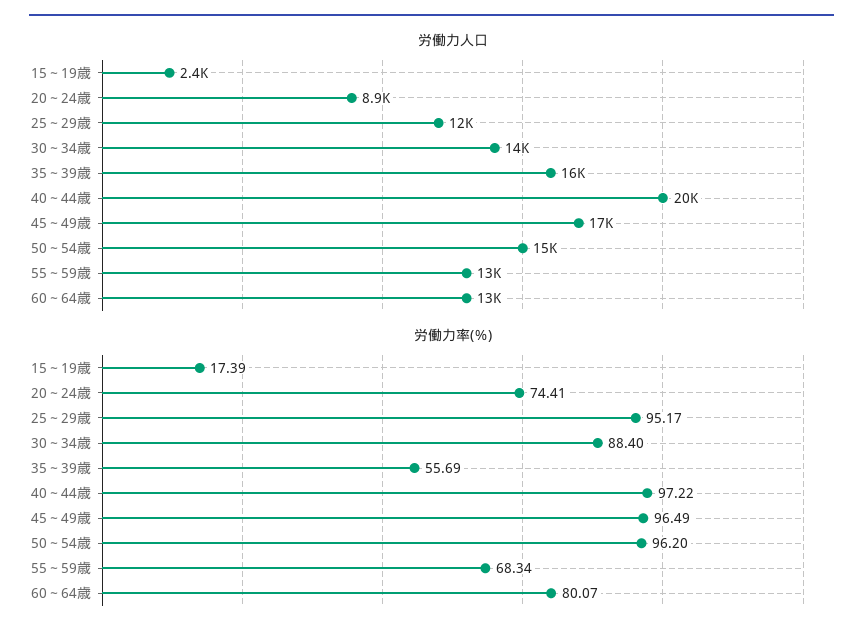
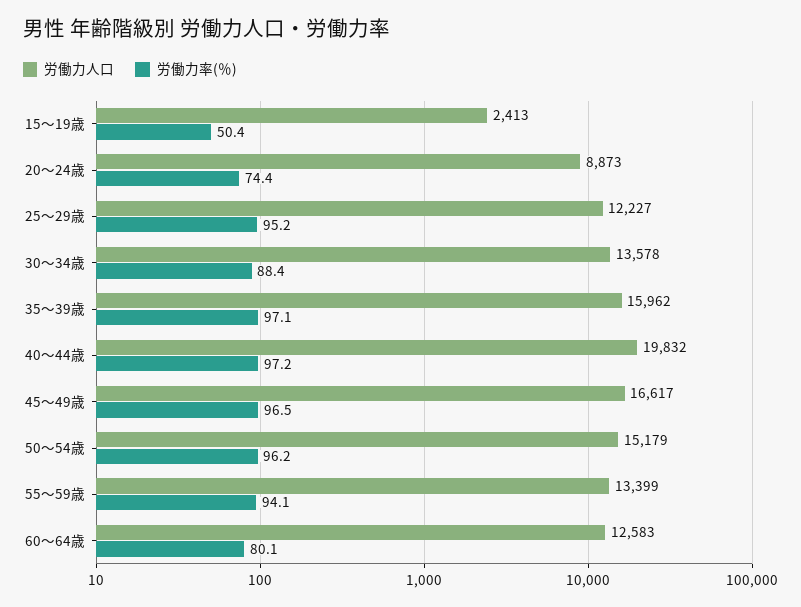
  {
    "労働力人口": {
      "15～19歳": 2413,
      "20～24歳": 8873,
      "25～29歳": 12227,
      "30～34歳": 13578,
      "35～39歳": 15962,
      "40～44歳": 19832,
      "45～49歳": 16617,
      "50～54歳": 15179,
      "55～59歳": 13399,
      "60～64歳": 12583
    },
    "労働力率(％)": {
-     "15～19歳": 17.39,
+     "15～19歳": 50.4,
      "20～24歳": 74.41,
      "25～29歳": 95.17,
      "30～34歳": 88.4,
-     "35～39歳": 55.69,
+     "35～39歳": 97.1,
      "40～44歳": 97.22,
      "45～49歳": 96.49,
      "50～54歳": 96.2,
-     "55～59歳": 68.34,
+     "55～59歳": 94.1,
      "60～64歳": 80.07
    }
  }

